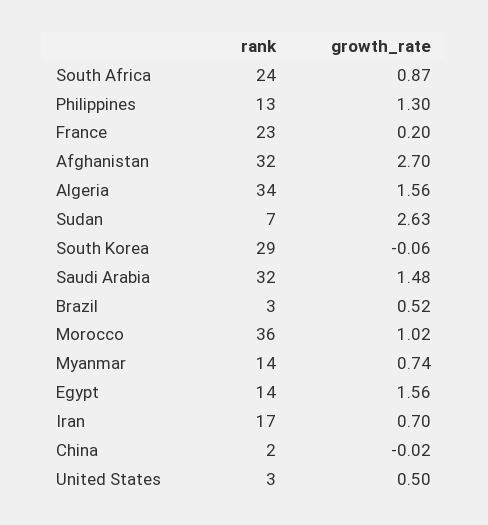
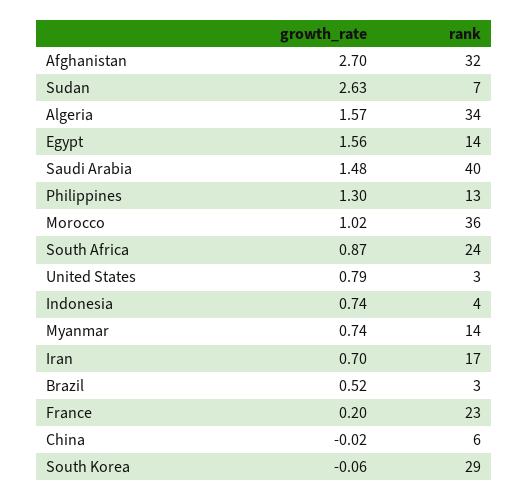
  {
    "rank": {
      "South Africa": 24,
      "Philippines": 13,
      "France": 23,
      "Afghanistan": 32,
      "Algeria": 34,
      "Sudan": 7,
      "South Korea": 29,
-     "Saudi Arabia": 32,
+     "Saudi Arabia": 40,
      "Brazil": 3,
      "Morocco": 36,
      "Myanmar": 14,
      "Egypt": 14,
      "Iran": 17,
-     "China": 2,
+     "China": 6,
-     "United States": 3
+     "United States": 3,
+     "Indonesia": 4
    },
    "growth_rate": {
      "South Africa": 0.87,
      "Philippines": 1.3,
      "France": 0.2,
      "Afghanistan": 2.7,
-     "Algeria": 1.56,
+     "Algeria": 1.57,
      "Sudan": 2.63,
      "South Korea": -0.06,
      "Saudi Arabia": 1.48,
      "Brazil": 0.52,
      "Morocco": 1.02,
      "Myanmar": 0.74,
      "Egypt": 1.56,
      "Iran": 0.7,
      "China": -0.02,
-     "United States": 0.5
+     "United States": 0.79,
+     "Indonesia": 0.74
    }
  }

